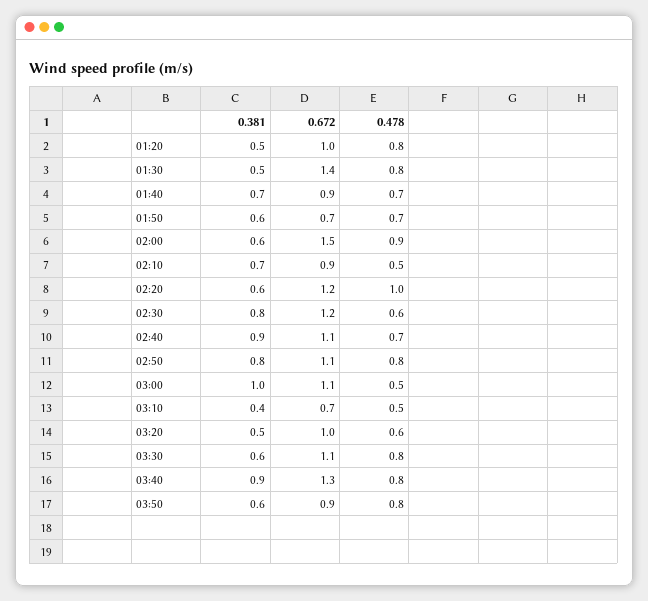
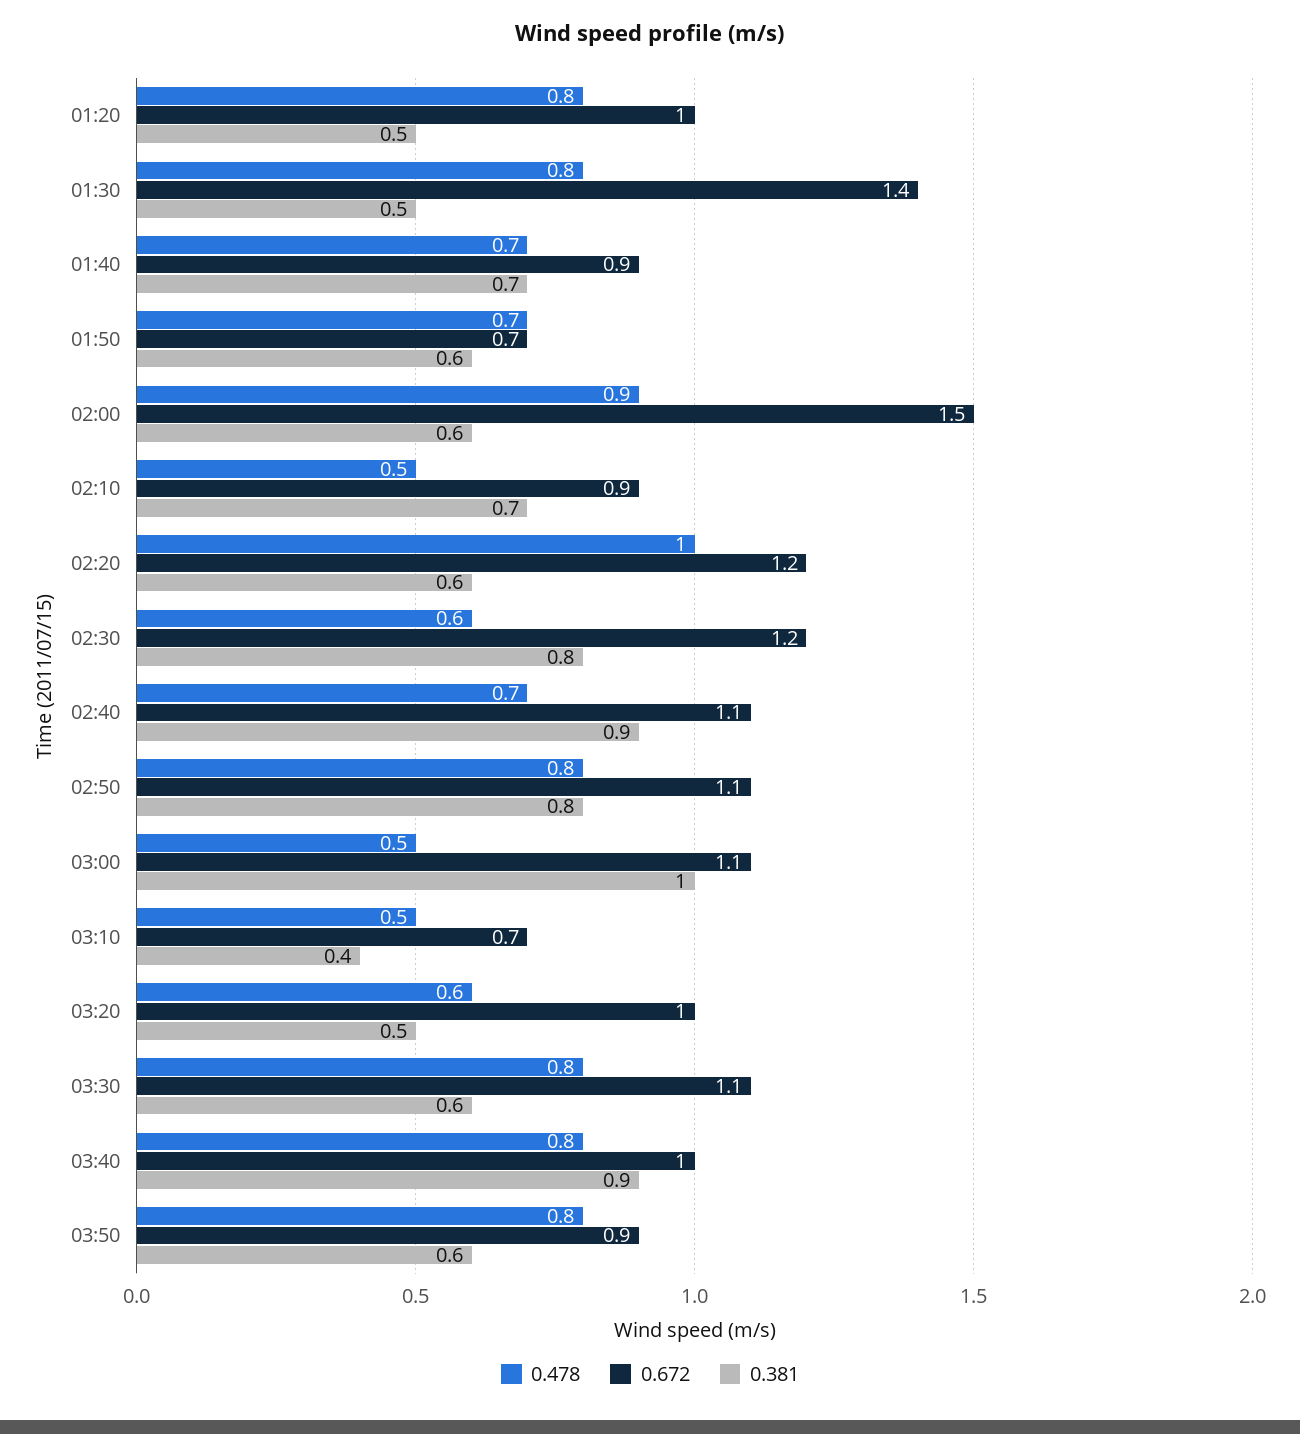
  {
    "0.381": {
      "01:20": 0.5,
      "01:30": 0.5,
      "01:40": 0.7,
      "01:50": 0.6,
      "02:00": 0.6,
      "02:10": 0.7,
      "02:20": 0.6,
      "02:30": 0.8,
      "02:40": 0.9,
      "02:50": 0.8,
      "03:00": 1,
      "03:10": 0.4,
      "03:20": 0.5,
      "03:30": 0.6,
      "03:40": 0.9,
      "03:50": 0.6
    },
    "0.672": {
      "01:20": 1,
      "01:30": 1.4,
      "01:40": 0.9,
      "01:50": 0.7,
      "02:00": 1.5,
      "02:10": 0.9,
      "02:20": 1.2,
      "02:30": 1.2,
      "02:40": 1.1,
      "02:50": 1.1,
      "03:00": 1.1,
      "03:10": 0.7,
      "03:20": 1,
      "03:30": 1.1,
-     "03:40": 1.3,
+     "03:40": 1,
      "03:50": 0.9
    },
    "0.478": {
      "01:20": 0.8,
      "01:30": 0.8,
      "01:40": 0.7,
      "01:50": 0.7,
      "02:00": 0.9,
      "02:10": 0.5,
      "02:20": 1,
      "02:30": 0.6,
      "02:40": 0.7,
      "02:50": 0.8,
      "03:00": 0.5,
      "03:10": 0.5,
      "03:20": 0.6,
      "03:30": 0.8,
      "03:40": 0.8,
      "03:50": 0.8
    }
  }

